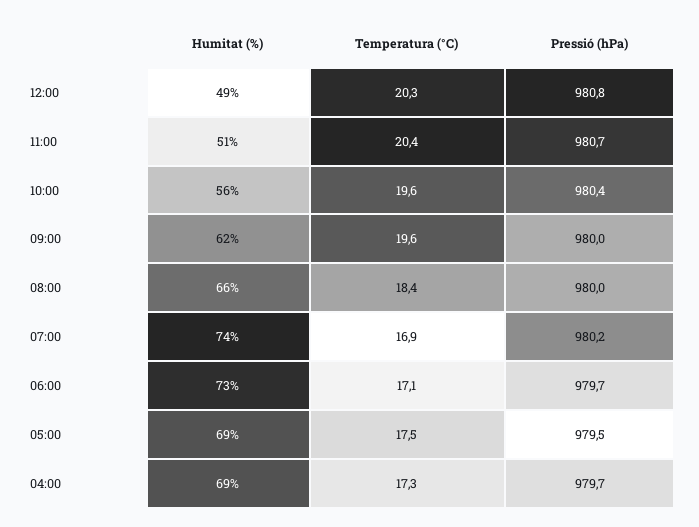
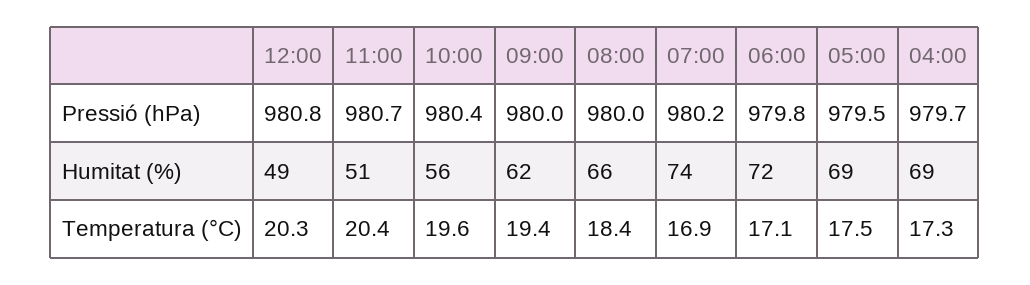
  {
    "Humitat (%)": {
      "12:00": 49,
      "11:00": 51,
      "10:00": 56,
      "09:00": 62,
      "08:00": 66,
      "07:00": 74,
-     "06:00": 73,
+     "06:00": 72,
      "05:00": 69,
      "04:00": 69
    },
    "Temperatura (°C)": {
      "12:00": 20.3,
      "11:00": 20.4,
      "10:00": 19.6,
-     "09:00": 19.6,
+     "09:00": 19.4,
      "08:00": 18.4,
      "07:00": 16.9,
      "06:00": 17.1,
      "05:00": 17.5,
      "04:00": 17.3
    },
    "Pressió (hPa)": {
      "12:00": 980.8,
      "11:00": 980.7,
      "10:00": 980.4,
      "09:00": 980,
      "08:00": 980,
      "07:00": 980.2,
-     "06:00": 979.7,
+     "06:00": 979.8,
      "05:00": 979.5,
      "04:00": 979.7
    }
  }

